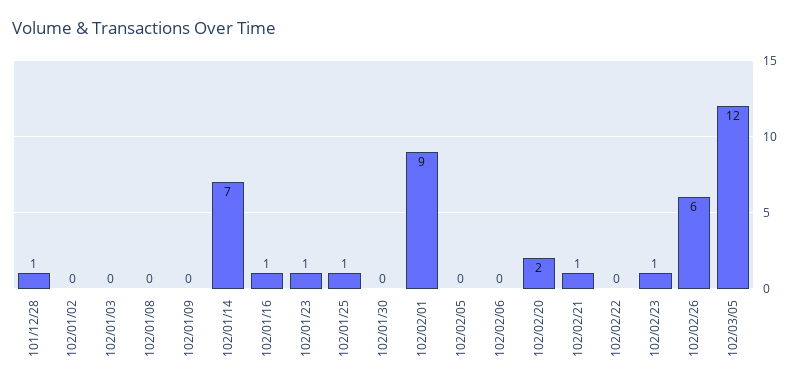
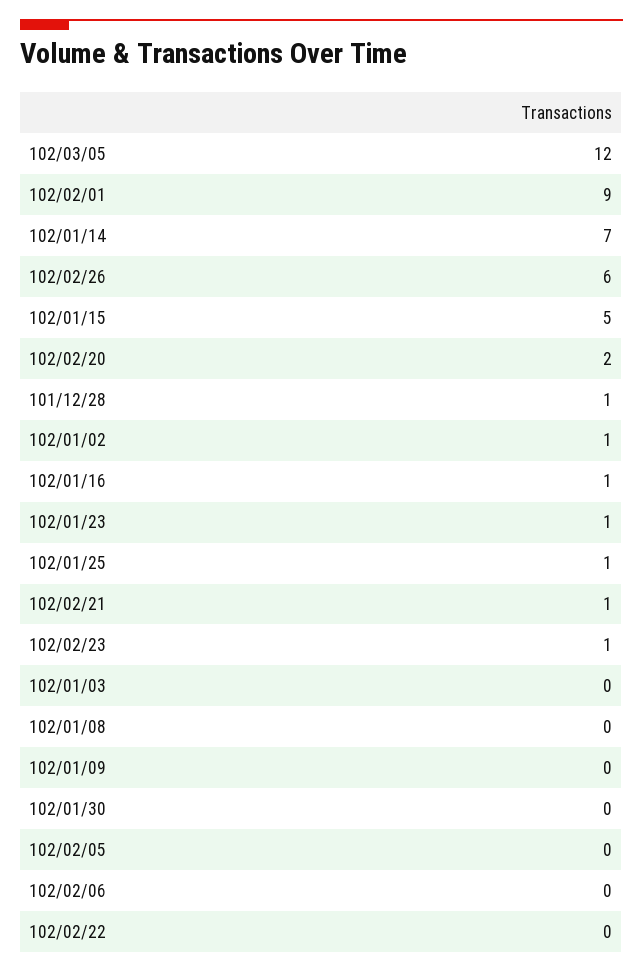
  {
    "101/12/28": 1,
-   "102/01/02": 0,
+   "102/01/02": 1,
    "102/01/03": 0,
    "102/01/08": 0,
    "102/01/09": 0,
    "102/01/14": 7,
    "102/01/16": 1,
    "102/01/23": 1,
    "102/01/25": 1,
    "102/01/30": 0,
    "102/02/01": 9,
    "102/02/05": 0,
    "102/02/06": 0,
    "102/02/20": 2,
    "102/02/21": 1,
    "102/02/22": 0,
    "102/02/23": 1,
    "102/02/26": 6,
-   "102/03/05": 12
+   "102/03/05": 12,
+   "102/01/15": 5
  }

